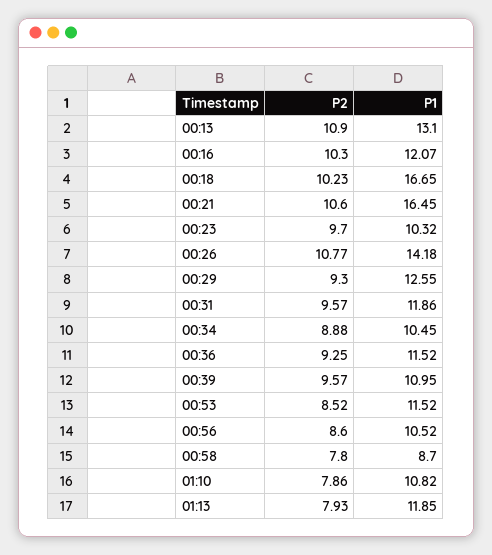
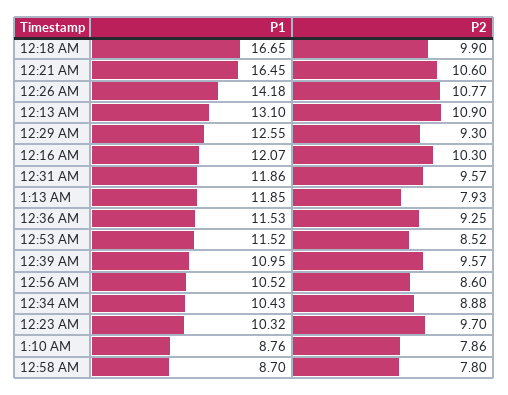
  {
    "P2": {
      "00:13": 10.9,
      "00:16": 10.3,
-     "00:18": 10.23,
+     "00:18": 9.9,
      "00:21": 10.6,
      "00:23": 9.7,
      "00:26": 10.77,
      "00:29": 9.3,
      "00:31": 9.57,
      "00:34": 8.88,
      "00:36": 9.25,
      "00:39": 9.57,
      "00:53": 8.52,
      "00:56": 8.6,
      "00:58": 7.8,
      "01:10": 7.86,
      "01:13": 7.93
    },
    "P1": {
      "00:13": 13.1,
      "00:16": 12.07,
      "00:18": 16.65,
      "00:21": 16.45,
      "00:23": 10.32,
      "00:26": 14.18,
      "00:29": 12.55,
      "00:31": 11.86,
-     "00:34": 10.45,
+     "00:34": 10.43,
-     "00:36": 11.52,
+     "00:36": 11.53,
      "00:39": 10.95,
      "00:53": 11.52,
      "00:56": 10.52,
      "00:58": 8.7,
-     "01:10": 10.82,
+     "01:10": 8.76,
      "01:13": 11.85
    }
  }

